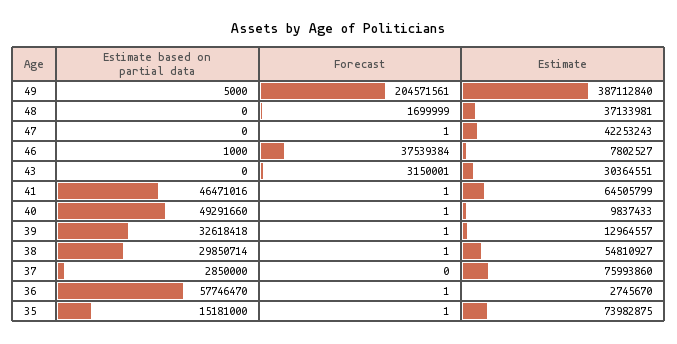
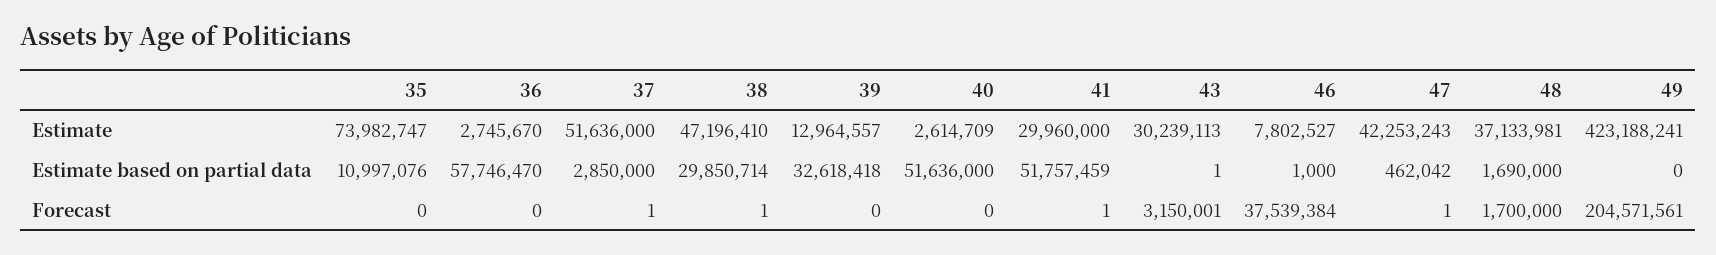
  {
    "Estimate based on partial data": {
-     "49": 5000,
+     "49": 0,
-     "48": 0,
+     "48": 1690000,
-     "47": 0,
+     "47": 462042,
      "46": 1000,
-     "43": 0,
+     "43": 1,
-     "41": 46471016,
+     "41": 51757459,
-     "40": 49291660,
+     "40": 51636000,
      "39": 32618418,
      "38": 29850714,
      "37": 2850000,
      "36": 57746470,
-     "35": 15181000
+     "35": 10997076
    },
    "Forecast": {
      "49": 204571561,
-     "48": 1699999,
+     "48": 1700000,
      "47": 1,
      "46": 37539384,
      "43": 3150001,
      "41": 1,
-     "40": 1,
+     "40": 0,
-     "39": 1,
+     "39": 0,
      "38": 1,
-     "37": 0,
+     "37": 1,
-     "36": 1,
+     "36": 0,
-     "35": 1
+     "35": 0
    },
    "Estimate": {
-     "49": 387112840,
+     "49": 423188241,
      "48": 37133981,
      "47": 42253243,
      "46": 7802527,
-     "43": 30364551,
+     "43": 30239113,
-     "41": 64505799,
+     "41": 29960000,
-     "40": 9837433,
+     "40": 2614709,
      "39": 12964557,
-     "38": 54810927,
+     "38": 47196410,
-     "37": 75993860,
+     "37": 51636000,
      "36": 2745670,
-     "35": 73982875
+     "35": 73982747
    }
  }

